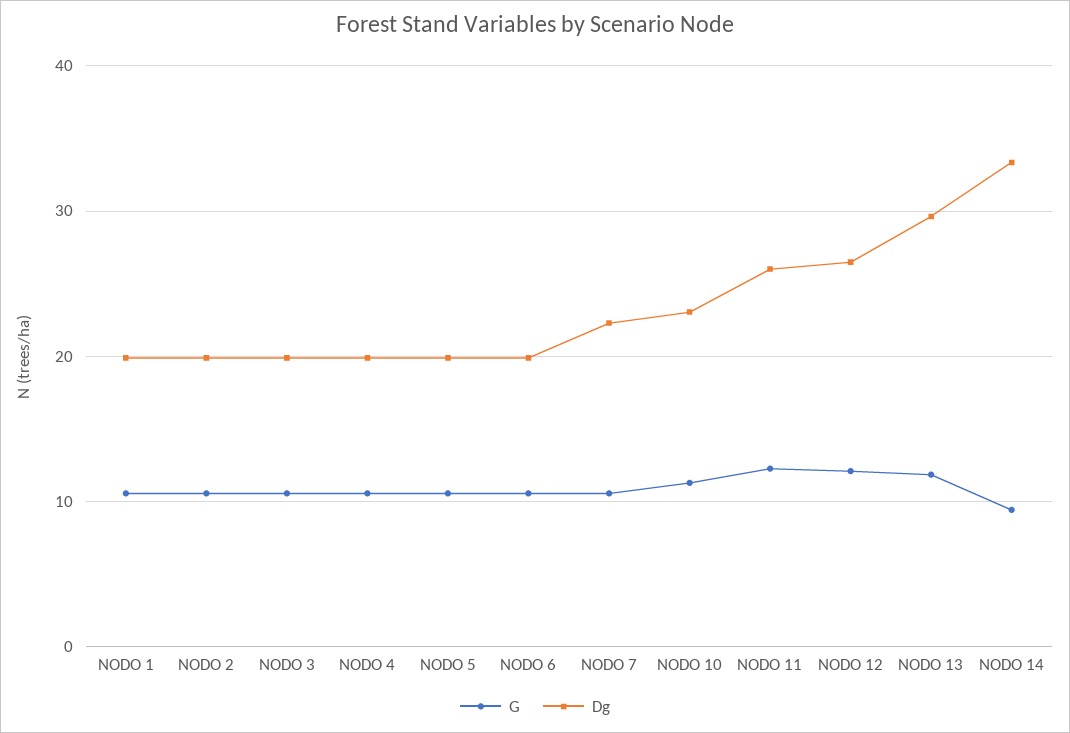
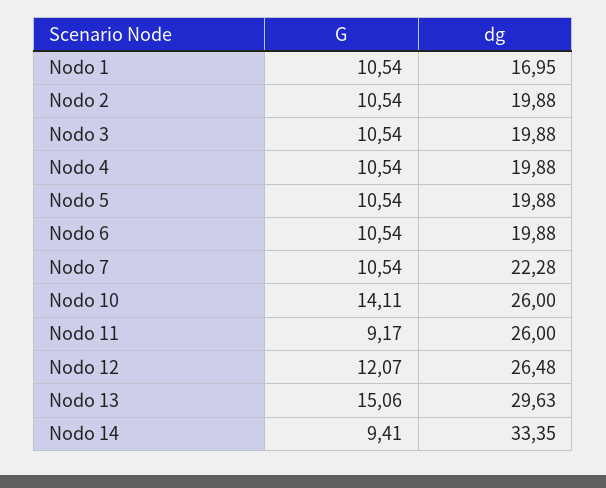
  {
    "G": {
      "NODO 1": 10.54,
      "NODO 2": 10.54,
      "NODO 3": 10.54,
      "NODO 4": 10.54,
      "NODO 5": 10.54,
      "NODO 6": 10.54,
      "NODO 7": 10.54,
-     "NODO 10": 11,
+     "NODO 10": 14.11,
-     "NODO 11": 12,
+     "NODO 11": 9.17,
      "NODO 12": 12.07,
-     "NODO 13": 12,
+     "NODO 13": 15.06,
      "NODO 14": 9.41
    },
    "Dg": {
-     "NODO 1": 20,
+     "NODO 1": 16.95,
      "NODO 2": 19.88,
      "NODO 3": 19.88,
      "NODO 4": 19.88,
      "NODO 5": 19.88,
      "NODO 6": 19.88,
      "NODO 7": 22.28,
-     "NODO 10": 23,
+     "NODO 10": 26,
      "NODO 11": 26,
      "NODO 12": 26.48,
      "NODO 13": 29.63,
      "NODO 14": 33.35
    }
  }

